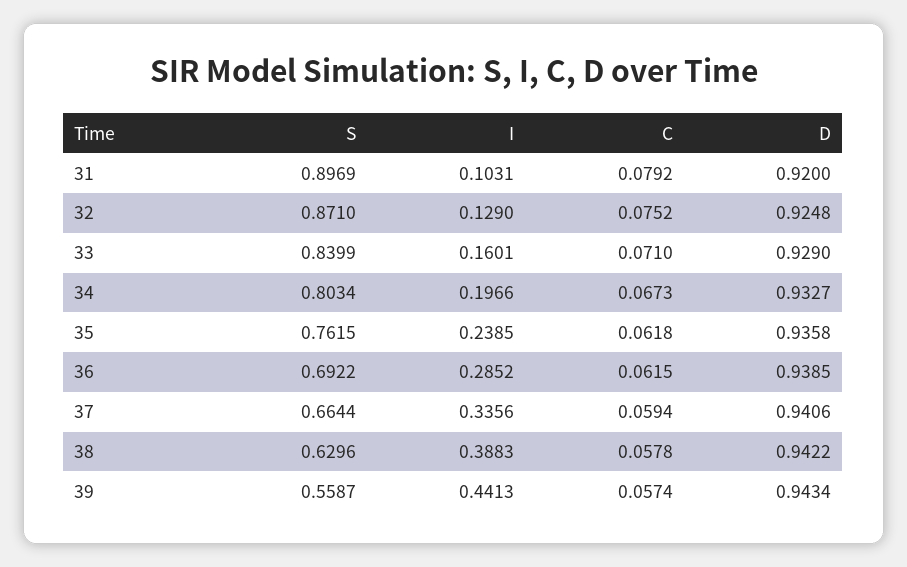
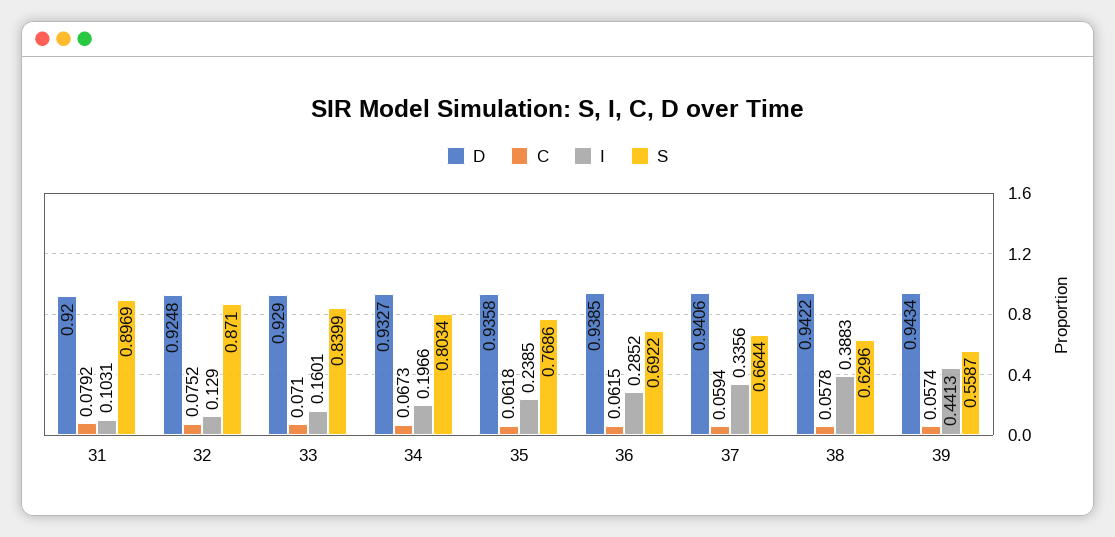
  {
    "S": {
      "31": 0.8969,
      "32": 0.871,
      "33": 0.8399,
      "34": 0.8034,
-     "35": 0.7615,
+     "35": 0.7686,
      "36": 0.6922,
      "37": 0.6644,
      "38": 0.6296,
      "39": 0.5587
    },
    "I": {
      "31": 0.1031,
      "32": 0.129,
      "33": 0.1601,
      "34": 0.1966,
      "35": 0.2385,
      "36": 0.2852,
      "37": 0.3356,
      "38": 0.3883,
      "39": 0.4413
    },
    "C": {
      "31": 0.0792,
      "32": 0.0752,
      "33": 0.071,
      "34": 0.0673,
      "35": 0.0618,
      "36": 0.0615,
      "37": 0.0594,
      "38": 0.0578,
      "39": 0.0574
    },
    "D": {
      "31": 0.92,
      "32": 0.9248,
      "33": 0.929,
      "34": 0.9327,
      "35": 0.9358,
      "36": 0.9385,
      "37": 0.9406,
      "38": 0.9422,
      "39": 0.9434
    }
  }

